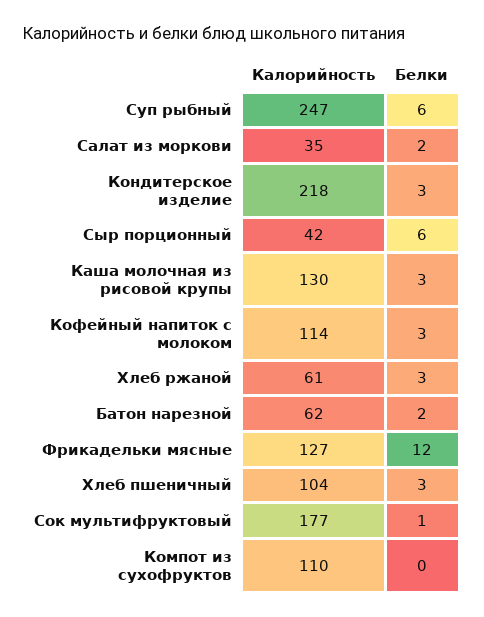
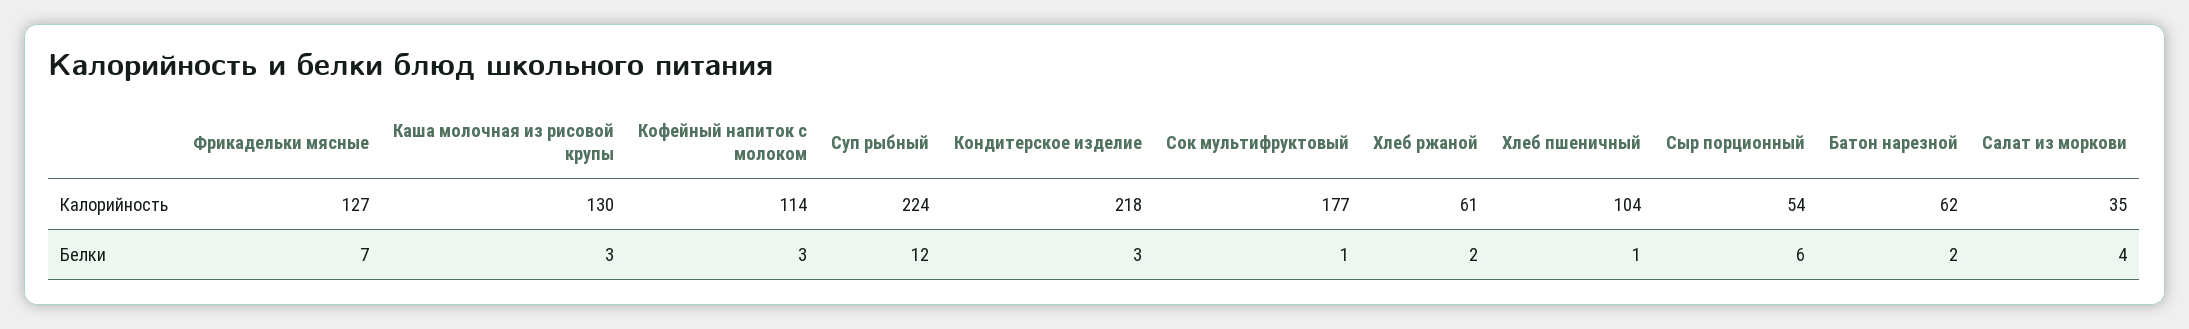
  {
    "Калорийность": {
-     "Суп рыбный": 247,
+     "Суп рыбный": 224,
      "Салат из моркови": 35,
      "Кондитерское изделие": 218,
-     "Сыр порционный": 42,
+     "Сыр порционный": 54,
      "Каша молочная из рисовой крупы": 130,
      "Кофейный напиток с молоком": 114,
      "Хлеб ржаной": 61,
      "Батон нарезной": 62,
      "Фрикадельки мясные": 127,
      "Хлеб пшеничный": 104,
-     "Сок мультифруктовый": 177,
+     "Сок мультифруктовый": 177
-     "Компот из сухофруктов": 110
    },
    "Белки": {
-     "Суп рыбный": 6,
+     "Суп рыбный": 12,
-     "Салат из моркови": 2,
+     "Салат из моркови": 4,
      "Кондитерское изделие": 3,
      "Сыр порционный": 6,
      "Каша молочная из рисовой крупы": 3,
      "Кофейный напиток с молоком": 3,
-     "Хлеб ржаной": 3,
+     "Хлеб ржаной": 2,
      "Батон нарезной": 2,
-     "Фрикадельки мясные": 12,
+     "Фрикадельки мясные": 7,
-     "Хлеб пшеничный": 3,
+     "Хлеб пшеничный": 1,
-     "Сок мультифруктовый": 1,
+     "Сок мультифруктовый": 1
-     "Компот из сухофруктов": 0
    }
  }

